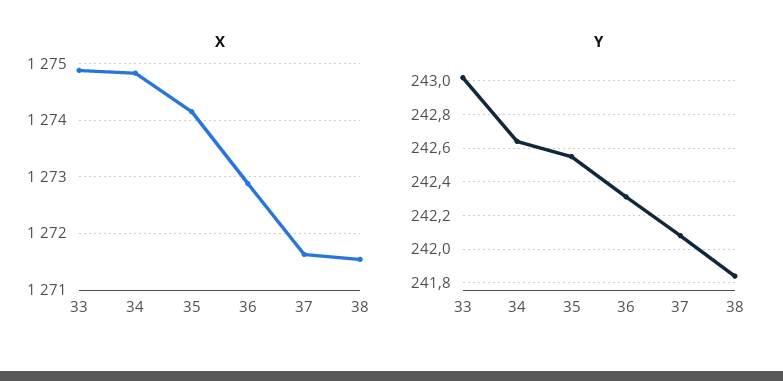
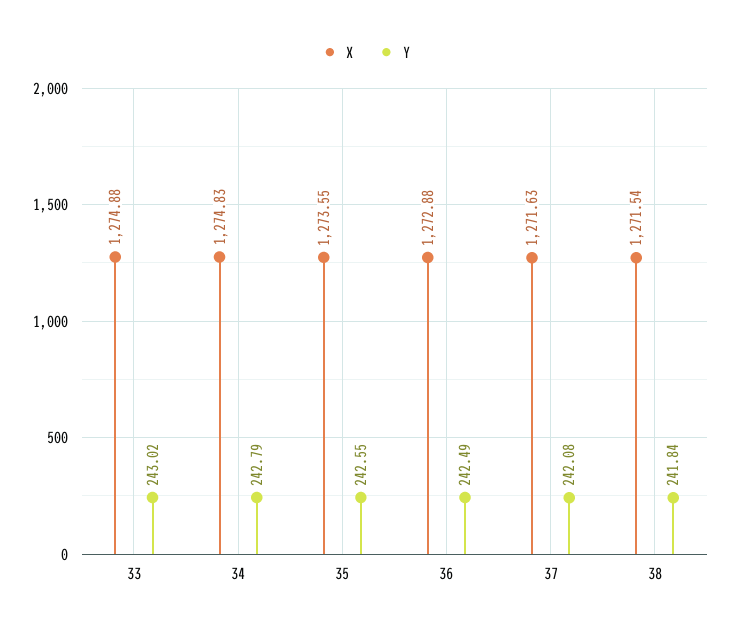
  {
    "X": {
      "33": 1274.88,
      "34": 1274.83,
-     "35": 1274.2,
+     "35": 1273.55,
      "36": 1272.88,
      "37": 1271.63,
      "38": 1271.54
    },
    "Y": {
      "33": 243.02,
-     "34": 242.65,
+     "34": 242.79,
      "35": 242.55,
-     "36": 242.3,
+     "36": 242.49,
      "37": 242.08,
      "38": 241.84
    }
  }

